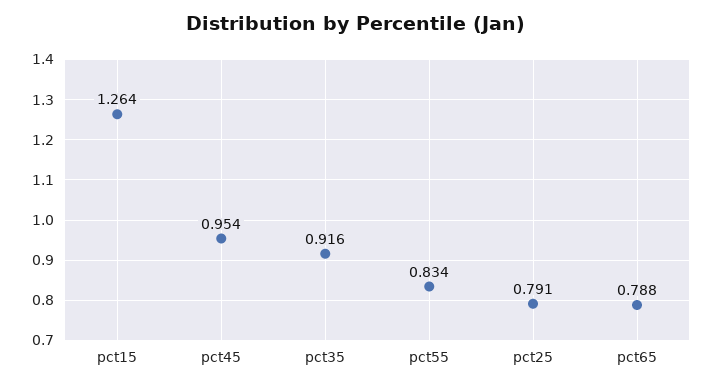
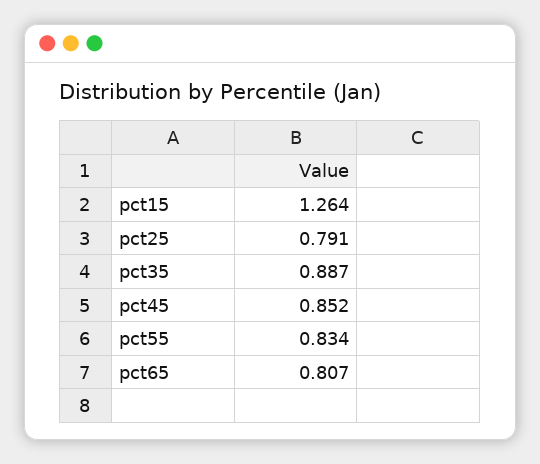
  {
    "pct15": 1.264,
-   "pct45": 0.954,
+   "pct45": 0.852,
-   "pct35": 0.916,
+   "pct35": 0.887,
    "pct55": 0.834,
    "pct25": 0.791,
-   "pct65": 0.788
+   "pct65": 0.807
  }

